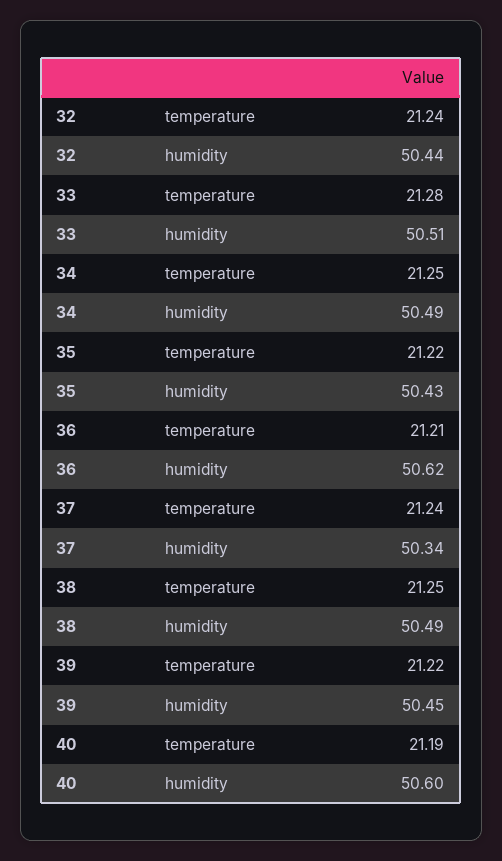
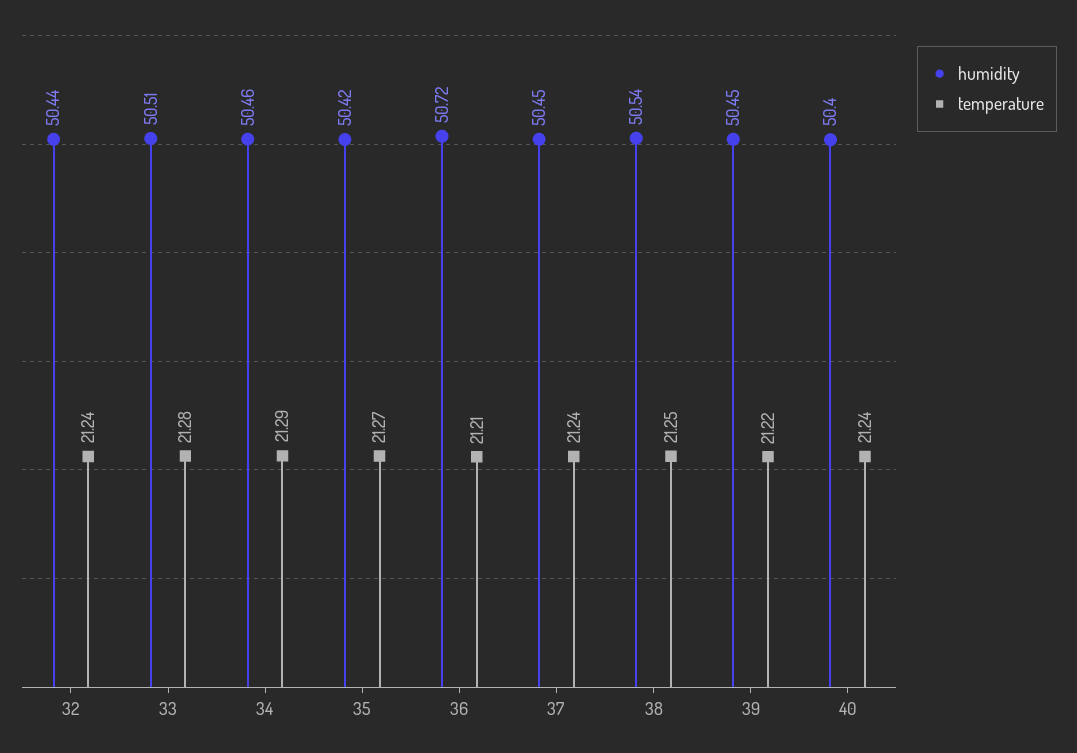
  {
    "temperature": {
      "32": 21.24,
      "33": 21.28,
-     "34": 21.25,
+     "34": 21.29,
-     "35": 21.22,
+     "35": 21.27,
      "36": 21.21,
      "37": 21.24,
      "38": 21.25,
      "39": 21.22,
-     "40": 21.19
+     "40": 21.24
    },
    "humidity": {
      "32": 50.44,
      "33": 50.51,
-     "34": 50.49,
+     "34": 50.46,
-     "35": 50.43,
+     "35": 50.42,
-     "36": 50.62,
+     "36": 50.72,
-     "37": 50.34,
+     "37": 50.45,
-     "38": 50.49,
+     "38": 50.54,
      "39": 50.45,
-     "40": 50.6
+     "40": 50.4
    }
  }

